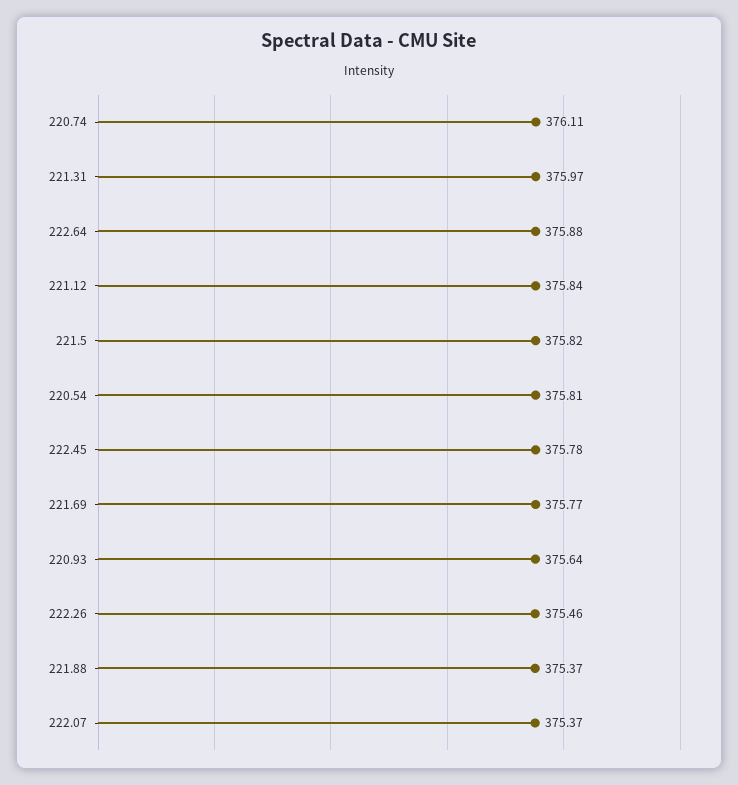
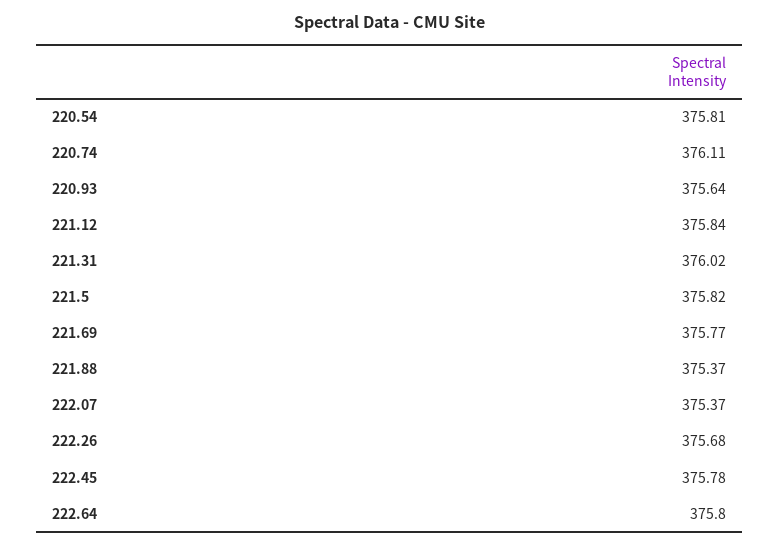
  {
    "220.74": 376.11,
-   "221.31": 375.97,
+   "221.31": 376.02,
-   "222.64": 375.88,
+   "222.64": 375.8,
    "221.12": 375.84,
    "221.5": 375.82,
    "220.54": 375.81,
    "222.45": 375.78,
    "221.69": 375.77,
    "220.93": 375.64,
-   "222.26": 375.46,
+   "222.26": 375.68,
    "221.88": 375.37,
    "222.07": 375.37
  }

